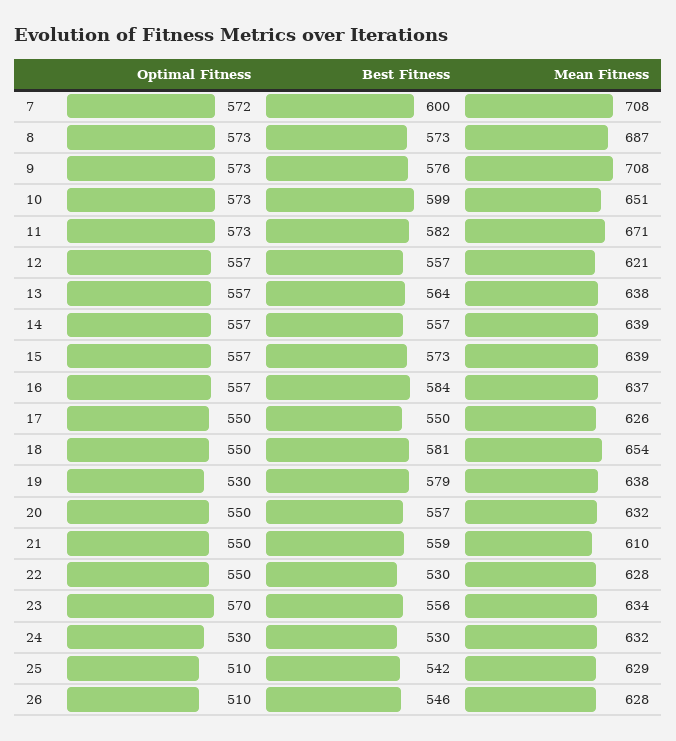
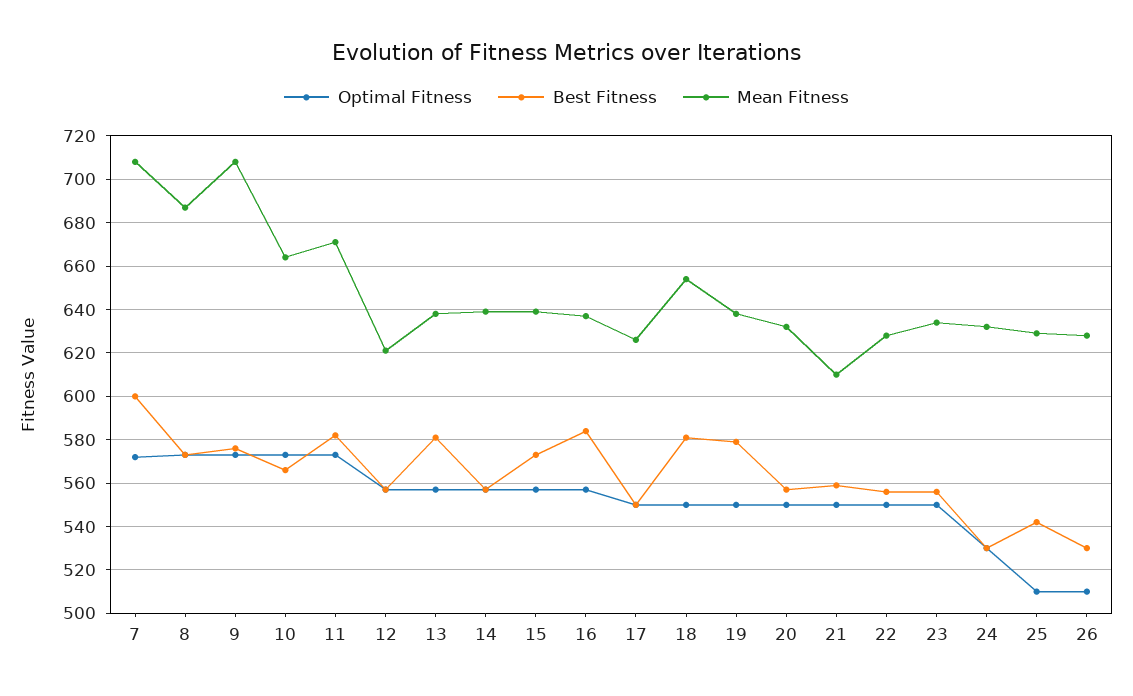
  {
    "Optimal Fitness": {
      "7": 572,
      "8": 573,
      "9": 573,
      "10": 573,
      "11": 573,
      "12": 557,
      "13": 557,
      "14": 557,
      "15": 557,
      "16": 557,
      "17": 550,
      "18": 550,
-     "19": 530,
+     "19": 550,
      "20": 550,
      "21": 550,
      "22": 550,
-     "23": 570,
+     "23": 550,
      "24": 530,
      "25": 510,
      "26": 510
    },
    "Best Fitness": {
      "7": 600,
      "8": 573,
      "9": 576,
-     "10": 599,
+     "10": 565,
      "11": 582,
      "12": 557,
-     "13": 564,
+     "13": 580,
      "14": 557,
      "15": 573,
      "16": 584,
      "17": 550,
      "18": 581,
      "19": 579,
      "20": 557,
      "21": 559,
-     "22": 530,
+     "22": 555,
      "23": 556,
      "24": 530,
      "25": 542,
-     "26": 546
+     "26": 530
    },
    "Mean Fitness": {
      "7": 708,
      "8": 687,
      "9": 708,
-     "10": 651,
+     "10": 665,
      "11": 671,
      "12": 621,
      "13": 638,
      "14": 639,
      "15": 639,
      "16": 637,
      "17": 626,
      "18": 654,
      "19": 638,
      "20": 632,
      "21": 610,
      "22": 628,
      "23": 634,
      "24": 632,
      "25": 629,
      "26": 628
    }
  }

